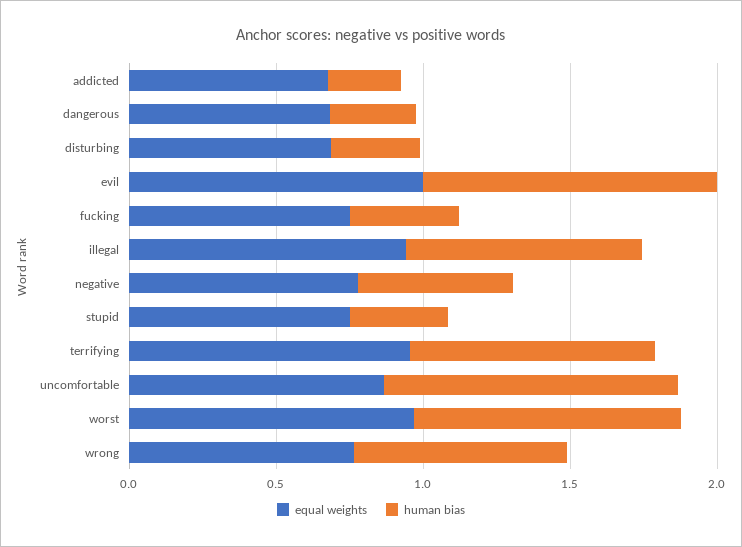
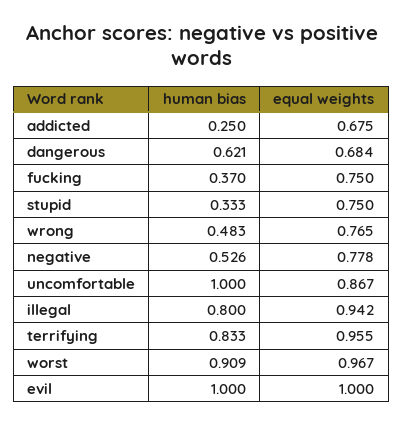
  {
    "equal weights": {
      "addicted": 0.675,
      "dangerous": 0.684,
-     "disturbing": 0.7,
      "evil": 1,
      "fucking": 0.75,
      "illegal": 0.942,
      "negative": 0.778,
      "stupid": 0.75,
      "terrifying": 0.955,
      "uncomfortable": 0.867,
      "worst": 0.967,
      "wrong": 0.765
    },
    "human bias": {
      "addicted": 0.25,
-     "dangerous": 0.3,
+     "dangerous": 0.621,
-     "disturbing": 0.3,
      "evil": 1,
      "fucking": 0.37,
      "illegal": 0.8,
      "negative": 0.526,
      "stupid": 0.333,
      "terrifying": 0.833,
      "uncomfortable": 1,
      "worst": 0.909,
-     "wrong": 0.7
+     "wrong": 0.483
    }
  }

